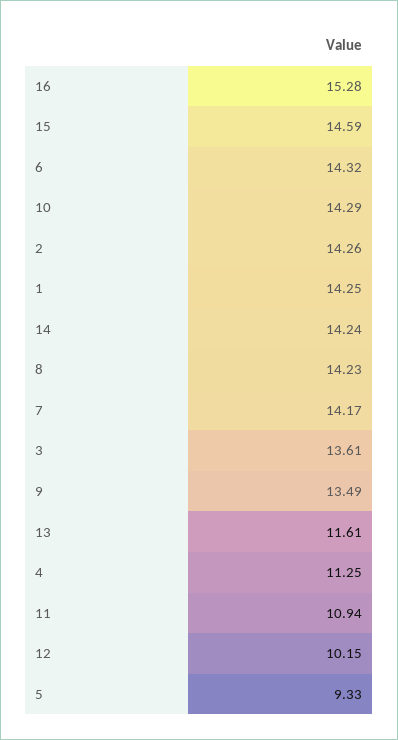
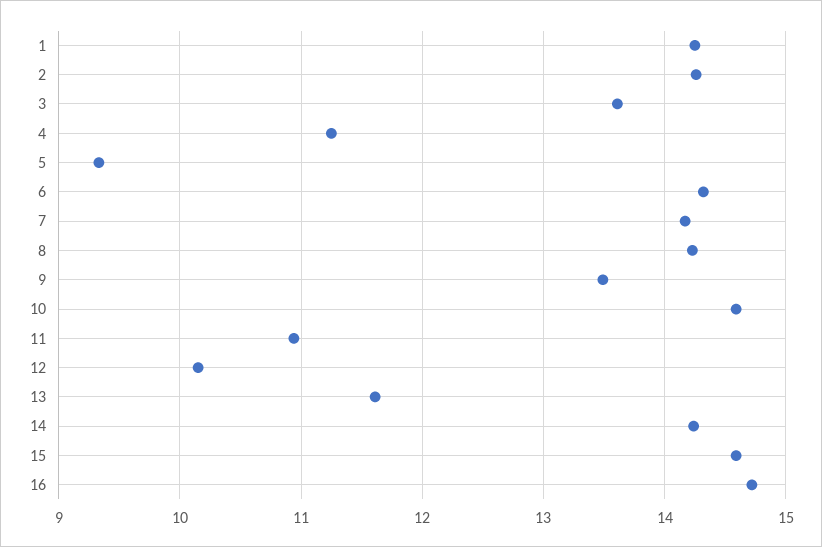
  {
-   "16": 15.28,
+   "16": 14.7,
    "15": 14.59,
    "6": 14.32,
-   "10": 14.29,
+   "10": 14.6,
    "2": 14.26,
    "1": 14.25,
    "14": 14.24,
    "8": 14.23,
    "7": 14.17,
    "3": 13.61,
    "9": 13.49,
    "13": 11.61,
    "4": 11.25,
    "11": 10.94,
    "12": 10.15,
    "5": 9.33
  }

